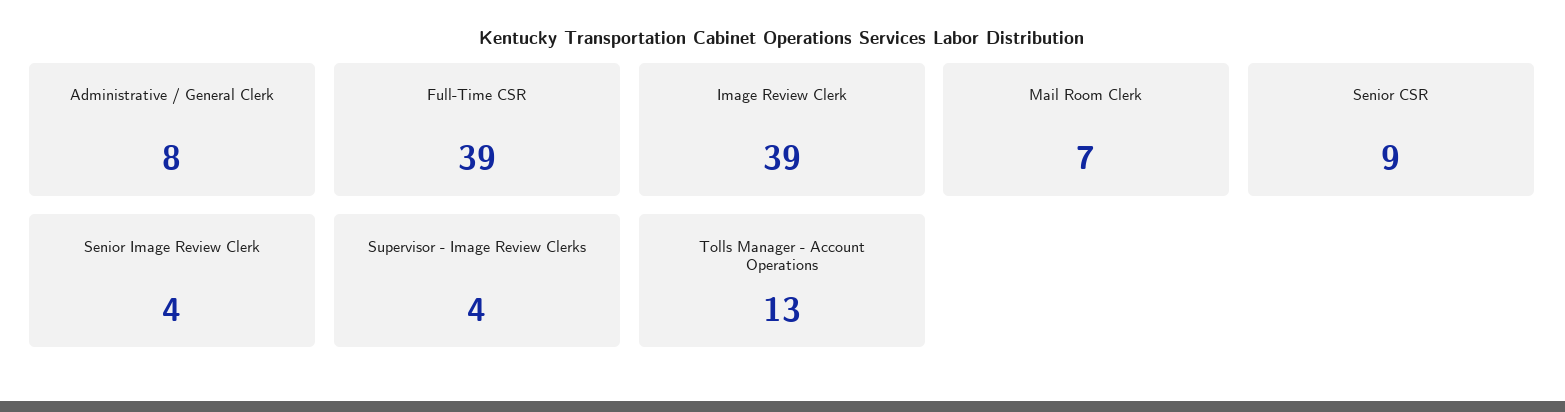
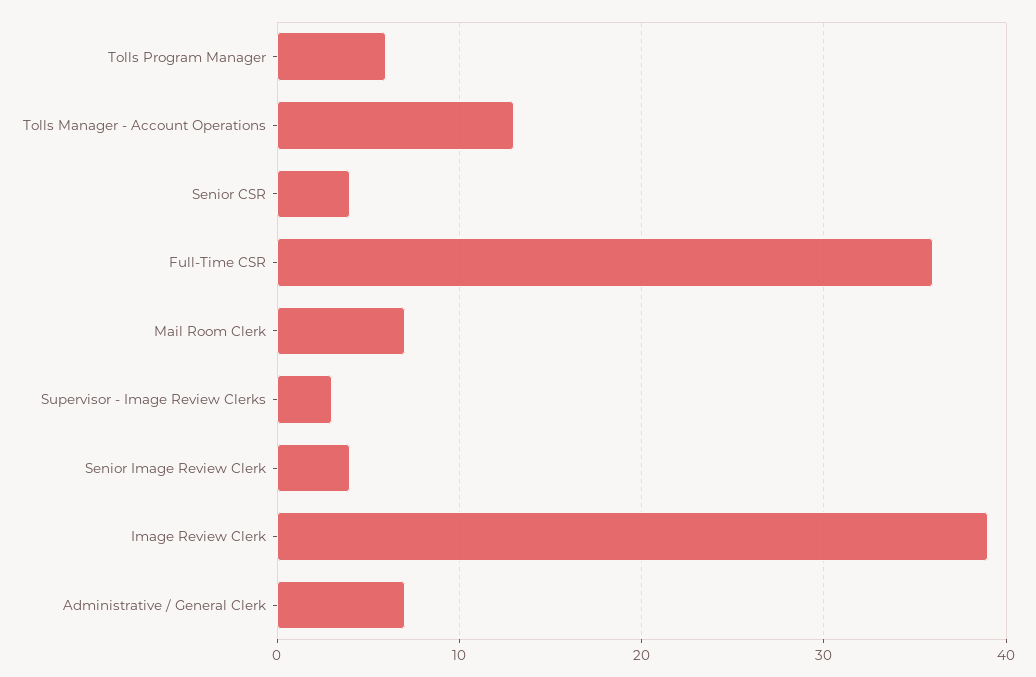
  {
-   "Administrative / General Clerk": 8,
+   "Administrative / General Clerk": 7,
-   "Full-Time CSR": 39,
+   "Full-Time CSR": 36,
    "Image Review Clerk": 39,
    "Mail Room Clerk": 7,
-   "Senior CSR": 9,
+   "Senior CSR": 4,
    "Senior Image Review Clerk": 4,
-   "Supervisor - Image Review Clerks": 4,
+   "Supervisor - Image Review Clerks": 3,
-   "Tolls Manager - Account Operations": 13
+   "Tolls Manager - Account Operations": 13,
+   "Tolls Program Manager": 6
  }

